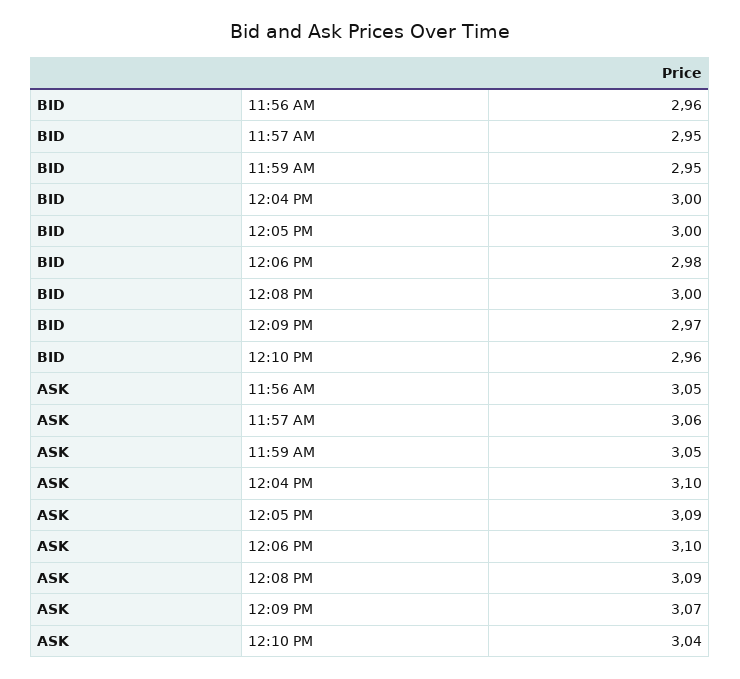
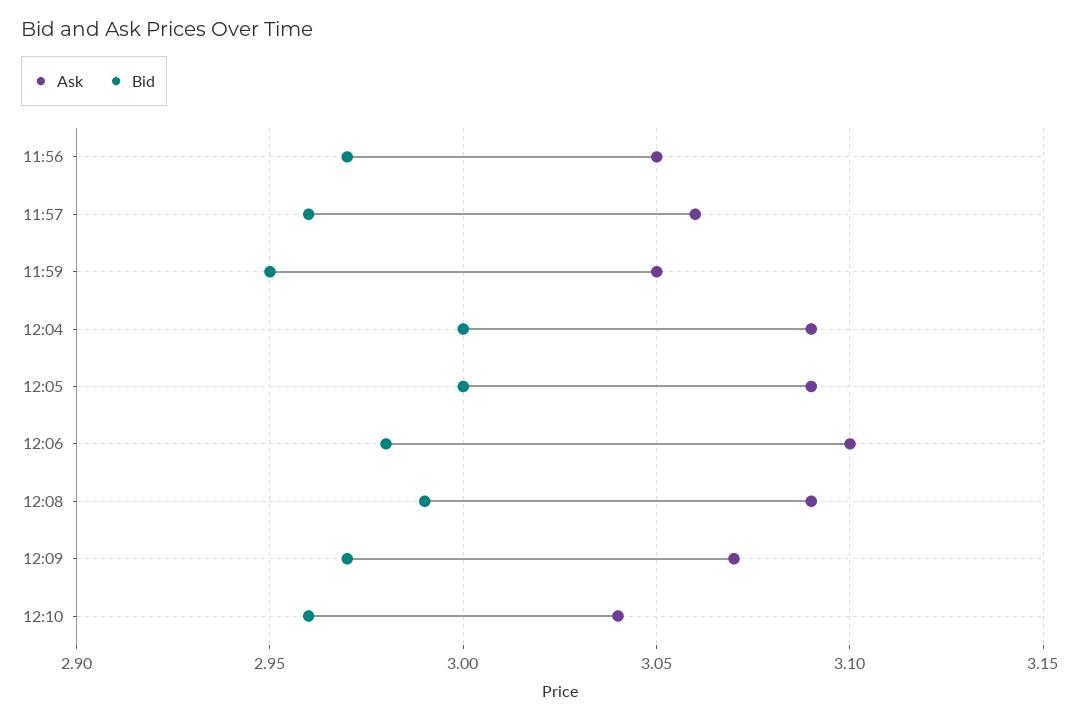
  {
    "BID": {
-     "11:56 AM": 2.96,
+     "11:56 AM": 2.97,
-     "11:57 AM": 2.95,
+     "11:57 AM": 2.96,
      "11:59 AM": 2.95,
      "12:04 PM": 3,
      "12:05 PM": 3,
      "12:06 PM": 2.98,
-     "12:08 PM": 3,
+     "12:08 PM": 2.99,
      "12:09 PM": 2.97,
      "12:10 PM": 2.96
    },
    "ASK": {
      "11:56 AM": 3.05,
      "11:57 AM": 3.06,
      "11:59 AM": 3.05,
-     "12:04 PM": 3.1,
+     "12:04 PM": 3.09,
      "12:05 PM": 3.09,
      "12:06 PM": 3.1,
      "12:08 PM": 3.09,
      "12:09 PM": 3.07,
      "12:10 PM": 3.04
    }
  }

